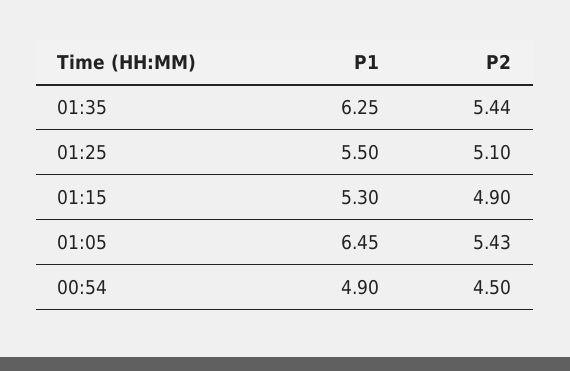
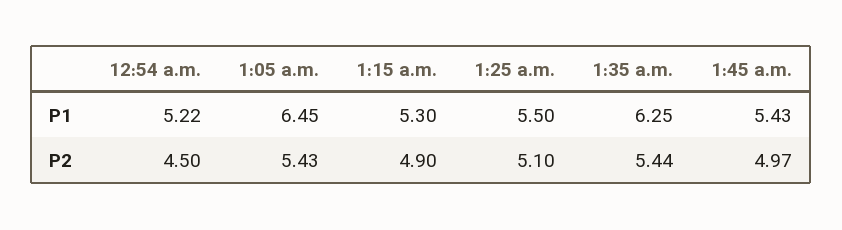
  {
    "P1": {
      "01:35": 6.25,
      "01:25": 5.5,
      "01:15": 5.3,
      "01:05": 6.45,
-     "00:54": 4.9
+     "00:54": 5.22,
+     "1:45 a.m.": 5.43
    },
    "P2": {
      "01:35": 5.44,
      "01:25": 5.1,
      "01:15": 4.9,
      "01:05": 5.43,
-     "00:54": 4.5
+     "00:54": 4.5,
+     "1:45 a.m.": 4.97
    }
  }

